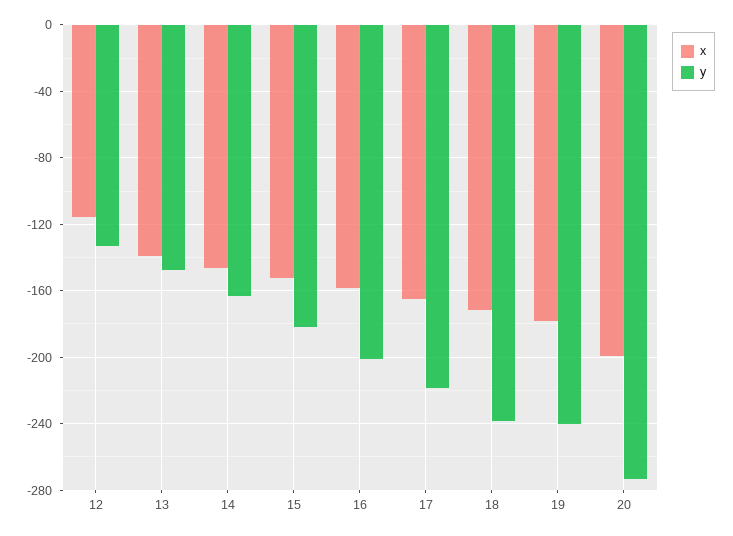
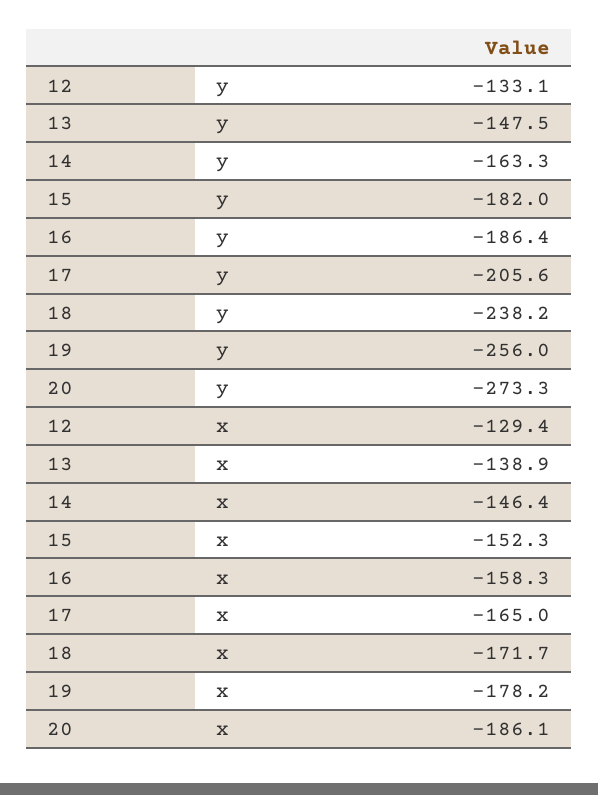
  {
    "x": {
-     "12": -115,
+     "12": -129.4,
      "13": -138.9,
      "14": -146.4,
      "15": -152.3,
      "16": -158.3,
      "17": -165,
      "18": -171.7,
      "19": -178.2,
-     "20": -200
+     "20": -186.1
    },
    "y": {
      "12": -133.1,
      "13": -147.5,
      "14": -163.3,
      "15": -182,
-     "16": -200,
+     "16": -186.4,
-     "17": -220,
+     "17": -205.6,
      "18": -238.2,
-     "19": -240,
+     "19": -256,
      "20": -273.3
    }
  }

